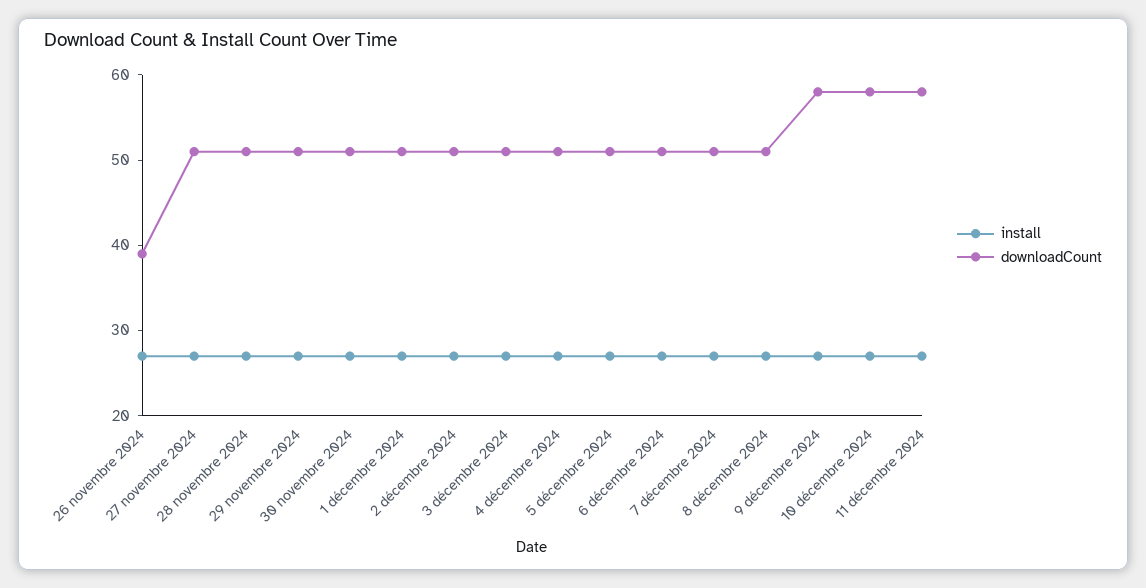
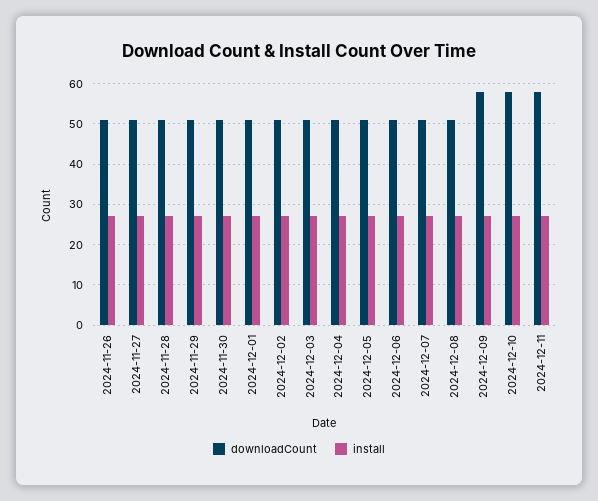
  {
    "install": {
      "26 novembre 2024": 27,
      "27 novembre 2024": 27,
      "28 novembre 2024": 27,
      "29 novembre 2024": 27,
      "30 novembre 2024": 27,
      "1 décembre 2024": 27,
      "2 décembre 2024": 27,
      "3 décembre 2024": 27,
      "4 décembre 2024": 27,
      "5 décembre 2024": 27,
      "6 décembre 2024": 27,
      "7 décembre 2024": 27,
      "8 décembre 2024": 27,
      "9 décembre 2024": 27,
      "10 décembre 2024": 27,
      "11 décembre 2024": 27
    },
    "downloadCount": {
-     "26 novembre 2024": 39,
+     "26 novembre 2024": 50,
      "27 novembre 2024": 51,
      "28 novembre 2024": 51,
      "29 novembre 2024": 51,
      "30 novembre 2024": 51,
      "1 décembre 2024": 51,
      "2 décembre 2024": 51,
      "3 décembre 2024": 51,
      "4 décembre 2024": 51,
      "5 décembre 2024": 51,
      "6 décembre 2024": 51,
      "7 décembre 2024": 51,
      "8 décembre 2024": 51,
      "9 décembre 2024": 58,
      "10 décembre 2024": 58,
      "11 décembre 2024": 58
    }
  }

